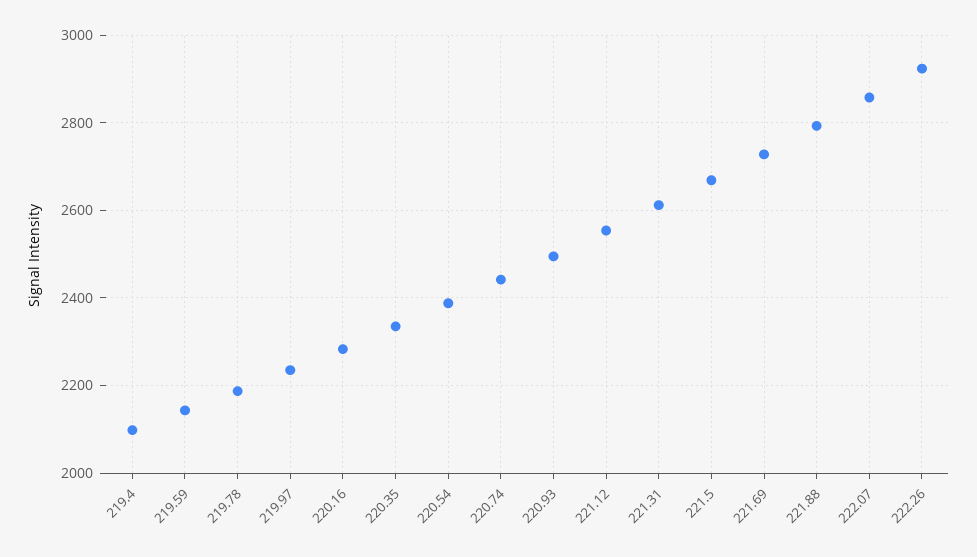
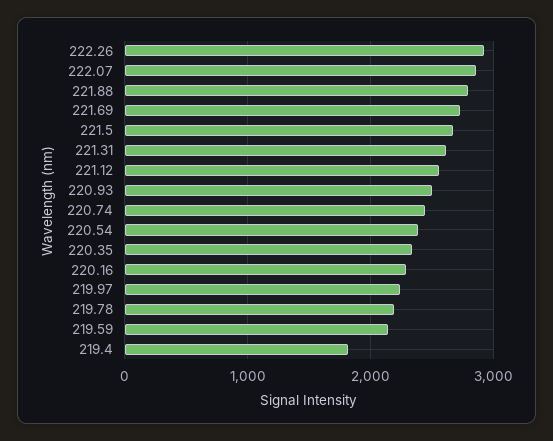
  {
-   "219.4": 2100,
+   "219.4": 1800,
    "219.59": 2140,
    "219.78": 2180,
    "219.97": 2240,
    "220.16": 2280,
    "220.35": 2340,
    "220.54": 2380,
    "220.74": 2440,
    "220.93": 2500,
    "221.12": 2560,
    "221.31": 2620,
    "221.5": 2660,
    "221.69": 2720,
    "221.88": 2800,
    "222.07": 2860,
    "222.26": 2920
  }

